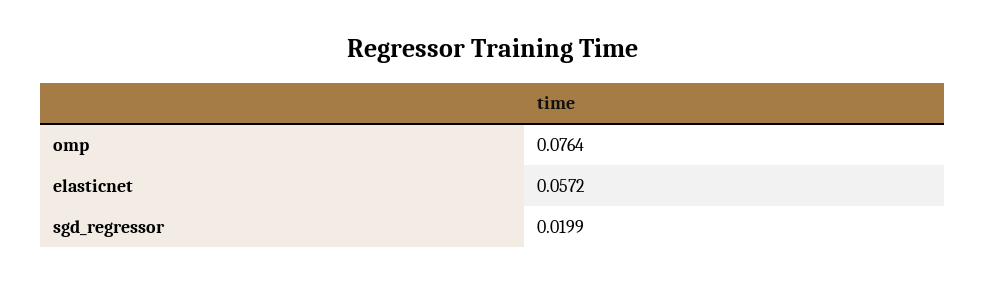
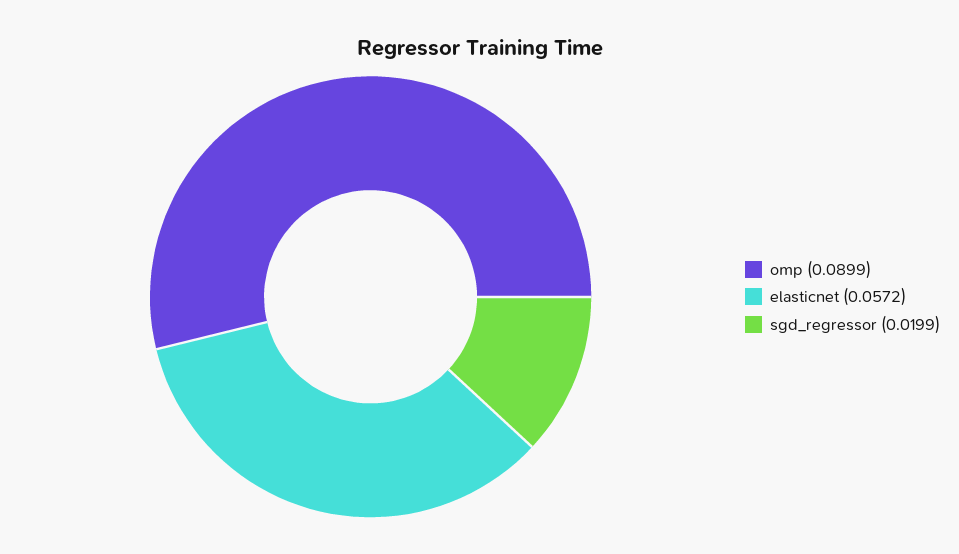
  {
-   "omp": 0.0764,
+   "omp": 0.0899,
    "elasticnet": 0.0572,
    "sgd_regressor": 0.0199
  }

